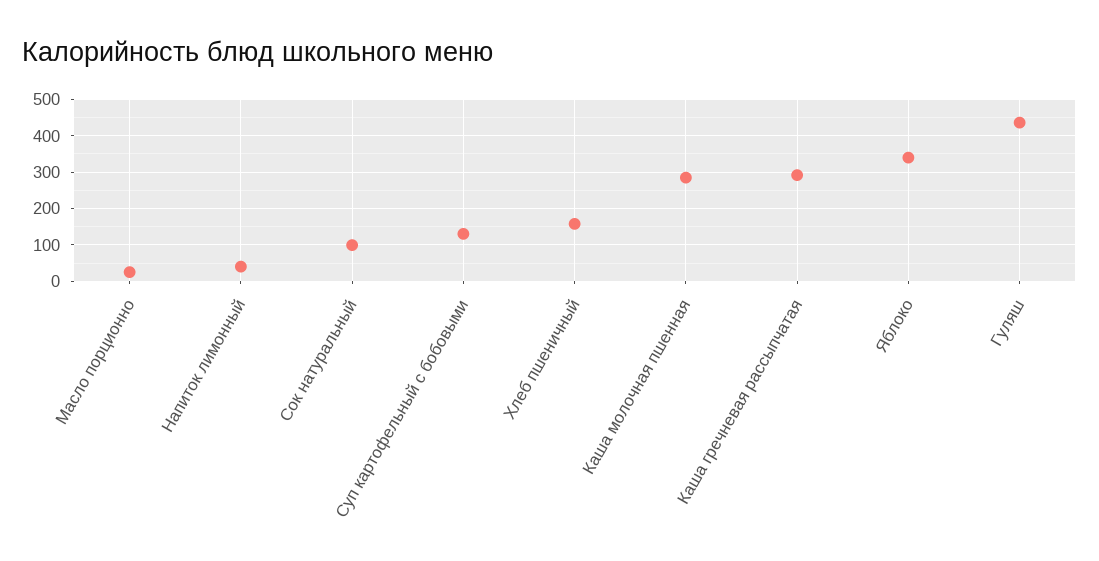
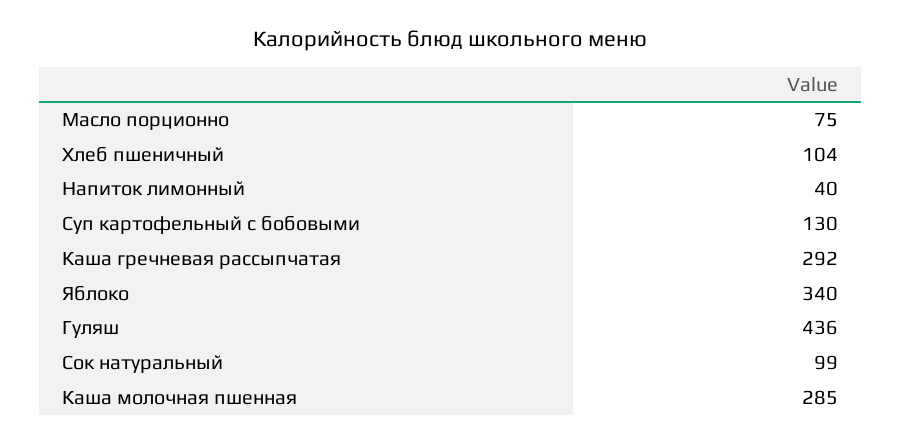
  {
-   "Масло порционно": 20,
+   "Масло порционно": 75,
    "Напиток лимонный": 40,
    "Сок натуральный": 99,
    "Суп картофельный с бобовыми": 130,
-   "Хлеб пшеничный": 160,
+   "Хлеб пшеничный": 104,
    "Каша молочная пшенная": 285,
    "Каша гречневая рассыпчатая": 292,
    "Яблоко": 340,
    "Гуляш": 436
  }

